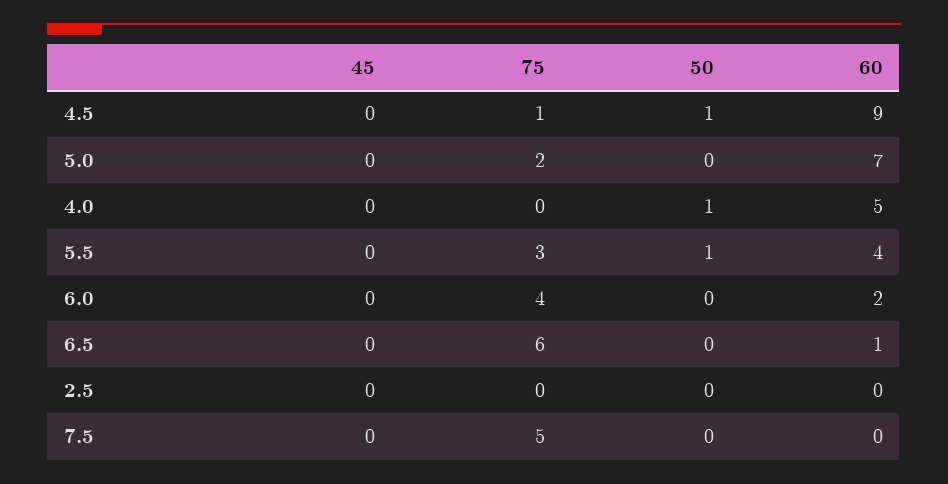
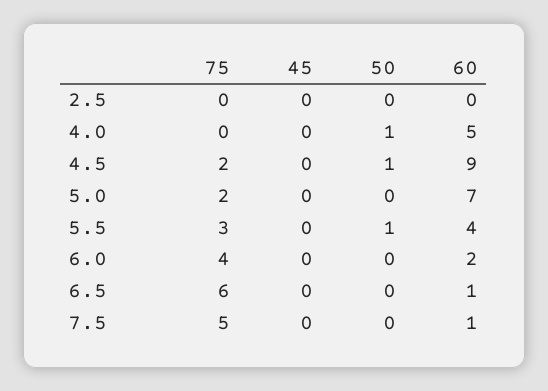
  {
    "45": {
      "4.5": 0,
      "5.0": 0,
      "4.0": 0,
      "5.5": 0,
      "6.0": 0,
      "6.5": 0,
      "2.5": 0,
      "7.5": 0
    },
    "75": {
-     "4.5": 1,
+     "4.5": 2,
      "5.0": 2,
      "4.0": 0,
      "5.5": 3,
      "6.0": 4,
      "6.5": 6,
      "2.5": 0,
      "7.5": 5
    },
    "50": {
      "4.5": 1,
      "5.0": 0,
      "4.0": 1,
      "5.5": 1,
      "6.0": 0,
      "6.5": 0,
      "2.5": 0,
      "7.5": 0
    },
    "60": {
      "4.5": 9,
      "5.0": 7,
      "4.0": 5,
      "5.5": 4,
      "6.0": 2,
      "6.5": 1,
      "2.5": 0,
-     "7.5": 0
+     "7.5": 1
    }
  }

